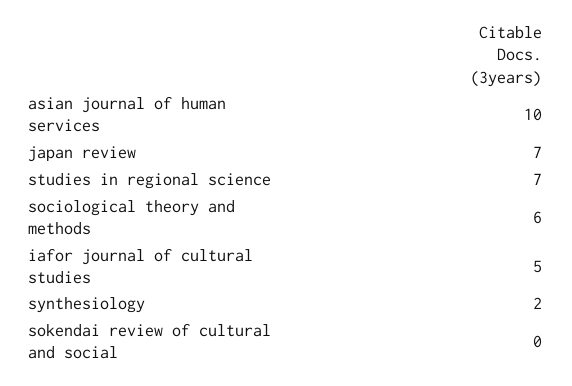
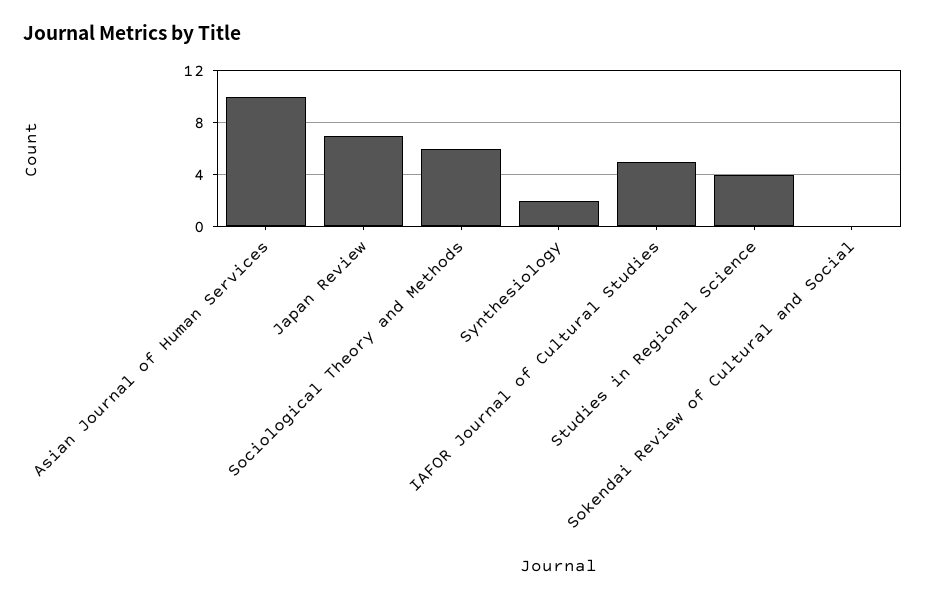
  {
    "asian journal of human services": 10,
    "japan review": 7,
-   "studies in regional science": 7,
+   "studies in regional science": 4,
    "sociological theory and methods": 6,
    "iafor journal of cultural studies": 5,
    "synthesiology": 2,
    "sokendai review of cultural and social": 0
  }

